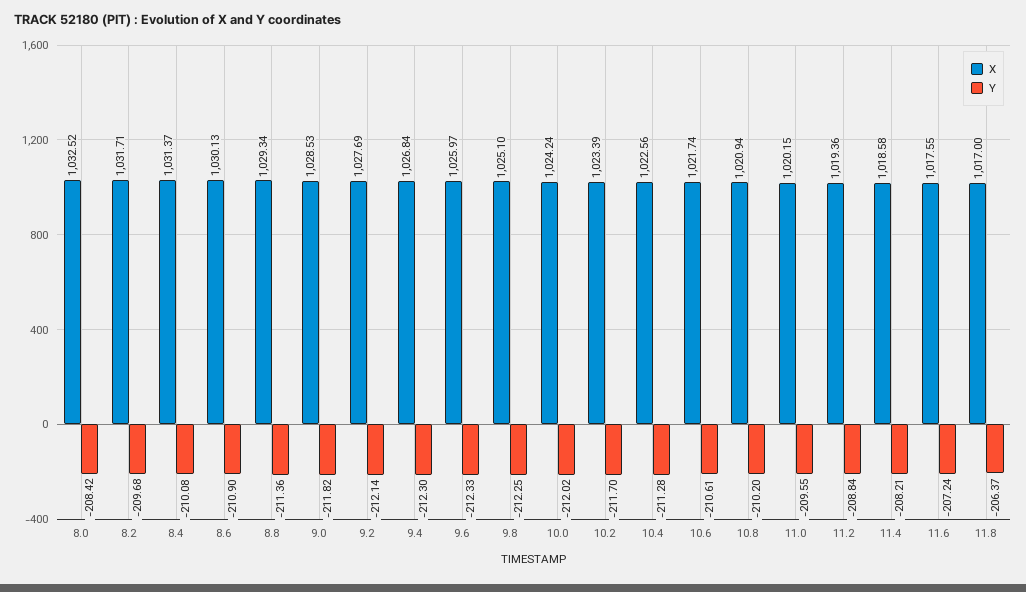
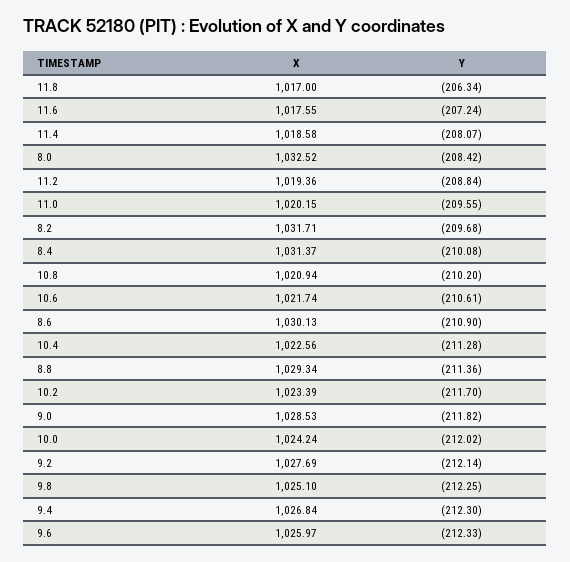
  {
    "X": {
      "8.0": 1032.52,
      "8.2": 1031.71,
      "8.4": 1031.37,
      "8.6": 1030.13,
      "8.8": 1029.34,
      "9.0": 1028.53,
      "9.2": 1027.69,
      "9.4": 1026.84,
      "9.6": 1025.97,
      "9.8": 1025.1,
      "10.0": 1024.24,
      "10.2": 1023.39,
      "10.4": 1022.56,
      "10.6": 1021.74,
      "10.8": 1020.94,
      "11.0": 1020.15,
      "11.2": 1019.36,
      "11.4": 1018.58,
      "11.6": 1017.55,
      "11.8": 1017
    },
    "Y": {
      "8.0": -208.42,
      "8.2": -209.68,
      "8.4": -210.08,
      "8.6": -210.9,
      "8.8": -211.36,
      "9.0": -211.82,
      "9.2": -212.14,
      "9.4": -212.3,
      "9.6": -212.33,
      "9.8": -212.25,
      "10.0": -212.02,
      "10.2": -211.7,
      "10.4": -211.28,
      "10.6": -210.61,
      "10.8": -210.2,
      "11.0": -209.55,
      "11.2": -208.84,
-     "11.4": -208.21,
+     "11.4": -208.07,
      "11.6": -207.24,
-     "11.8": -206.37
+     "11.8": -206.34
    }
  }

